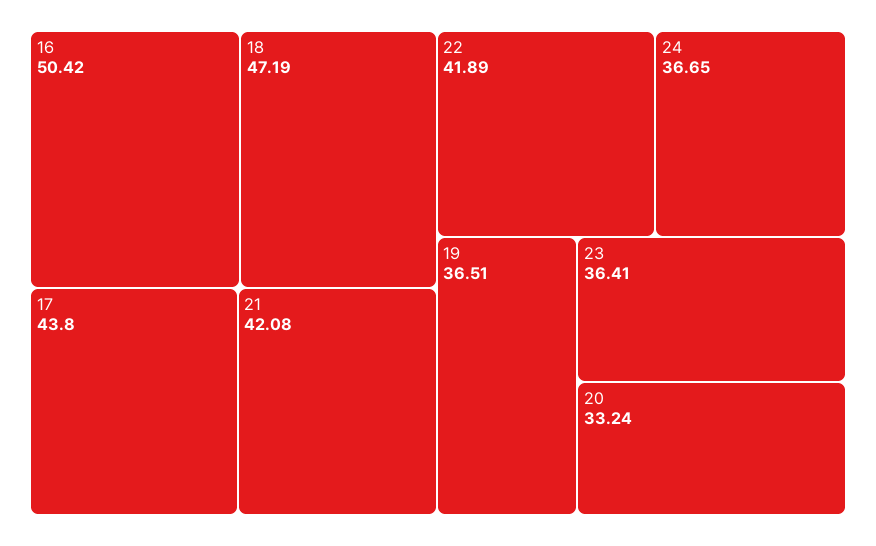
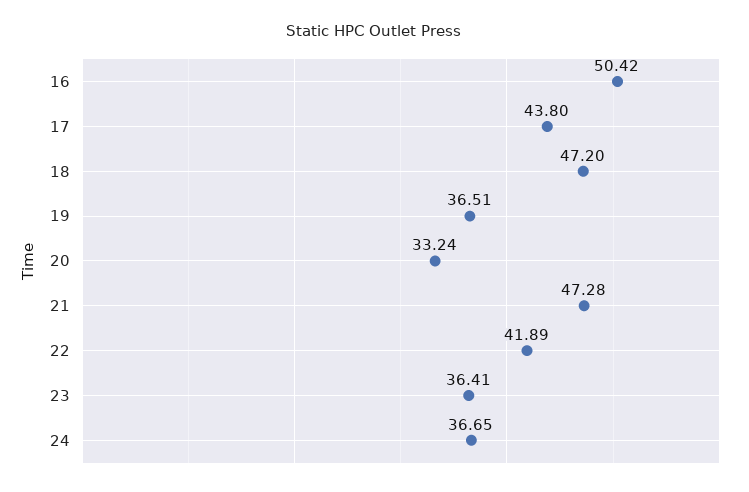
  {
    "16": 50.42,
-   "18": 47.19,
+   "18": 47.2,
    "17": 43.8,
-   "21": 42.08,
+   "21": 47.28,
    "22": 41.89,
    "24": 36.65,
    "19": 36.51,
    "23": 36.41,
    "20": 33.24
  }

